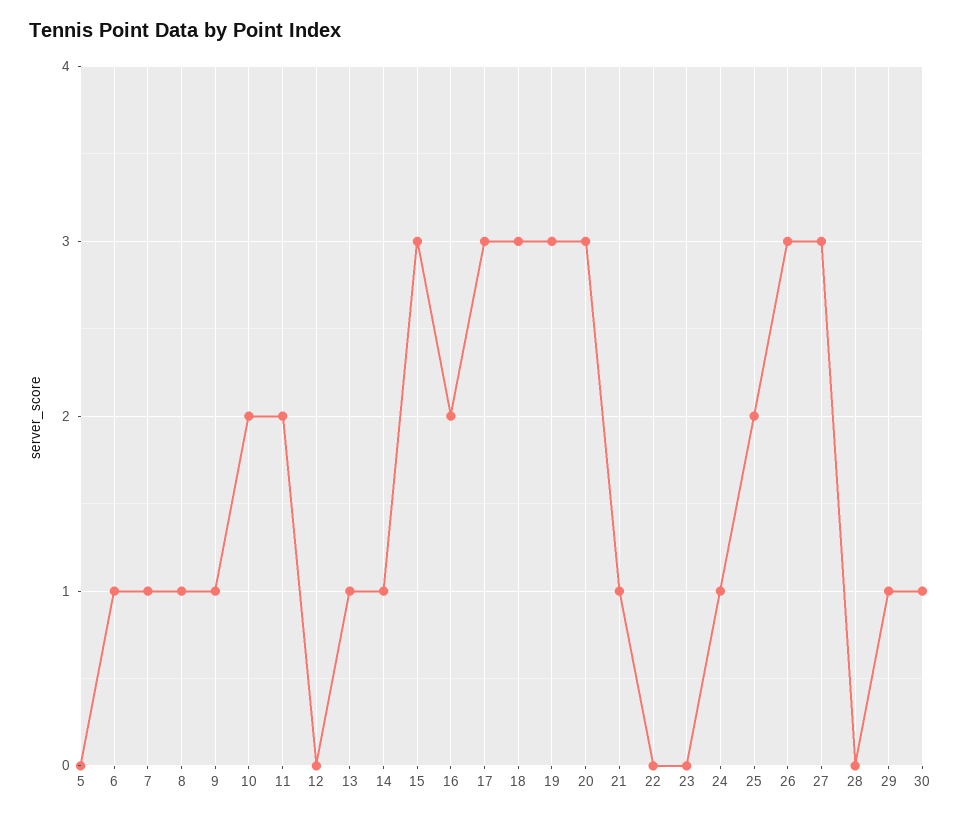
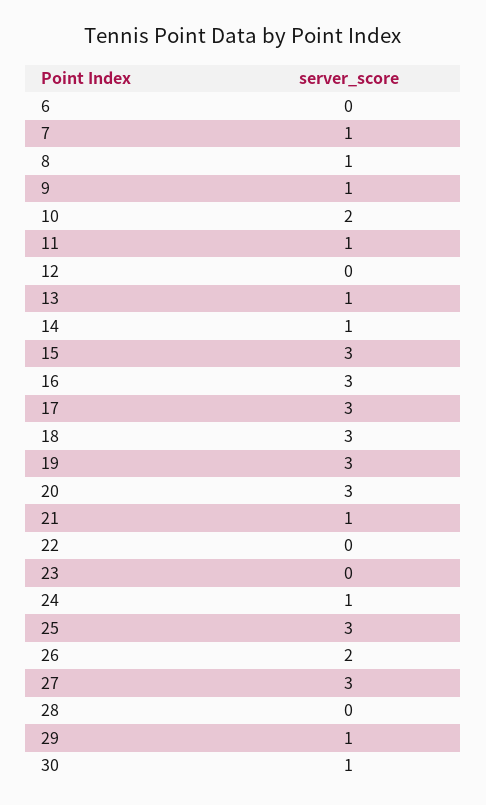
  {
-   "5": 0,
-   "6": 1,
+   "6": 0,
    "7": 1,
    "8": 1,
    "9": 1,
    "10": 2,
-   "11": 2,
+   "11": 1,
    "12": 0,
    "13": 1,
    "14": 1,
    "15": 3,
-   "16": 2,
+   "16": 3,
    "17": 3,
    "18": 3,
    "19": 3,
    "20": 3,
    "21": 1,
    "22": 0,
    "23": 0,
    "24": 1,
-   "25": 2,
+   "25": 3,
-   "26": 3,
+   "26": 2,
    "27": 3,
    "28": 0,
    "29": 1,
    "30": 1
  }

